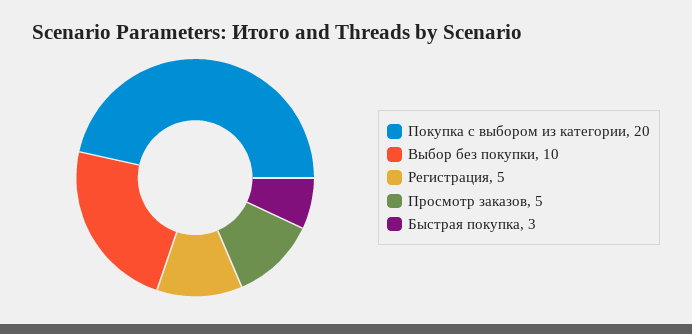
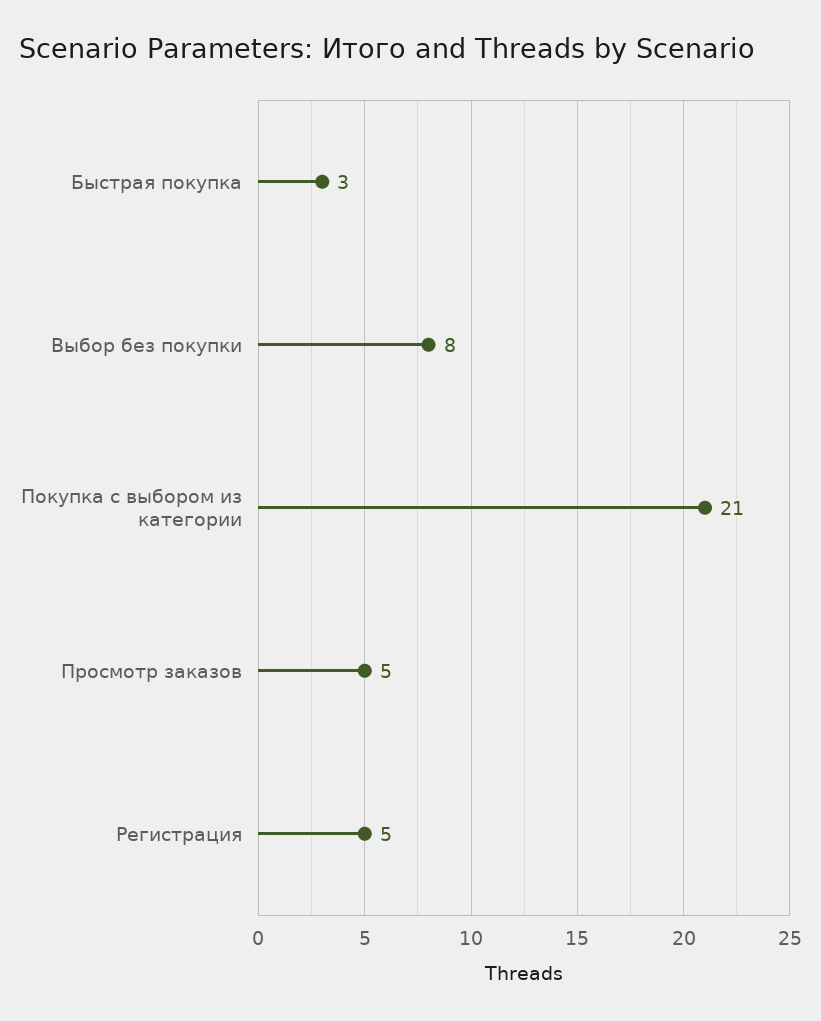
  {
-   "Покупка с выбором из категории": 20,
+   "Покупка с выбором из категории": 21,
-   "Выбор без покупки": 10,
+   "Выбор без покупки": 8,
    "Регистрация": 5,
    "Просмотр заказов": 5,
    "Быстрая покупка": 3
  }

